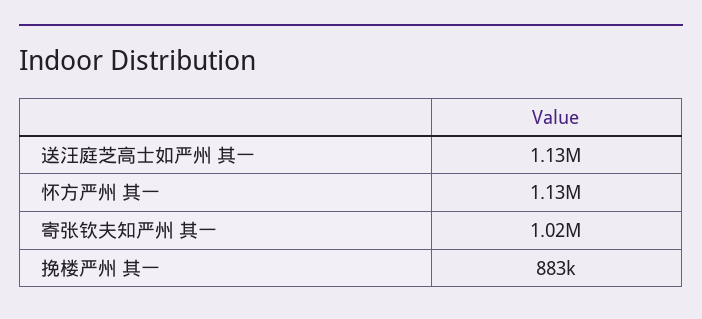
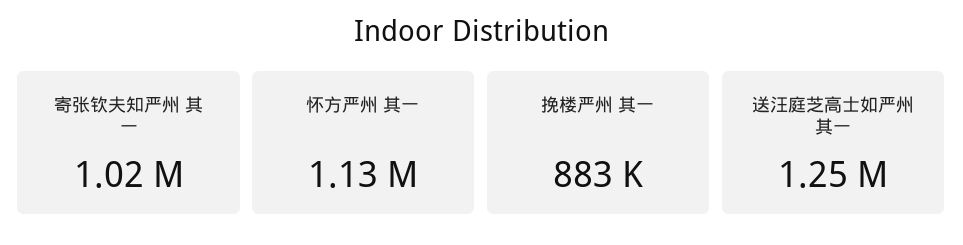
  {
-   "送汪庭芝高士如严州 其一": 1130000,
+   "送汪庭芝高士如严州 其一": 1250000,
    "怀方严州 其一": 1130000,
    "寄张钦夫知严州 其一": 1020000,
    "挽楼严州 其一": 883000
  }

